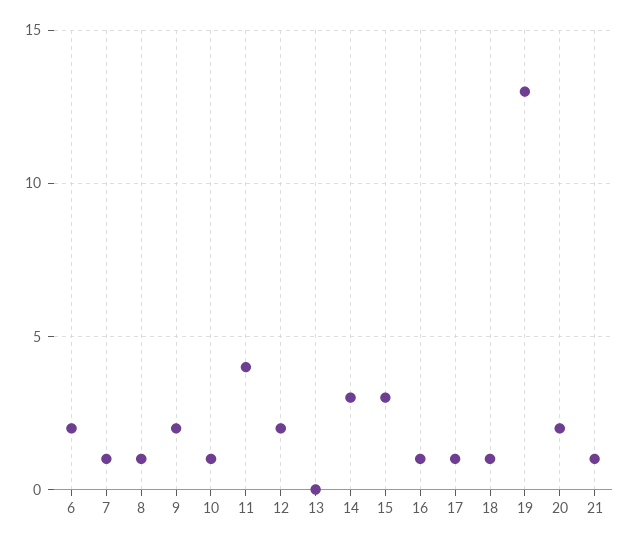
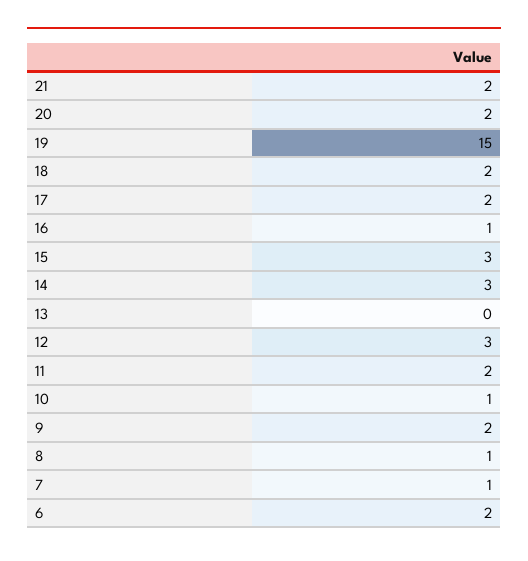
  {
    "6": 2,
    "7": 1,
    "8": 1,
    "9": 2,
    "10": 1,
-   "11": 4,
+   "11": 2,
-   "12": 2,
+   "12": 3,
    "13": 0,
    "14": 3,
    "15": 3,
    "16": 1,
-   "17": 1,
+   "17": 2,
-   "18": 1,
+   "18": 2,
-   "19": 13,
+   "19": 15,
    "20": 2,
-   "21": 1
+   "21": 2
  }

